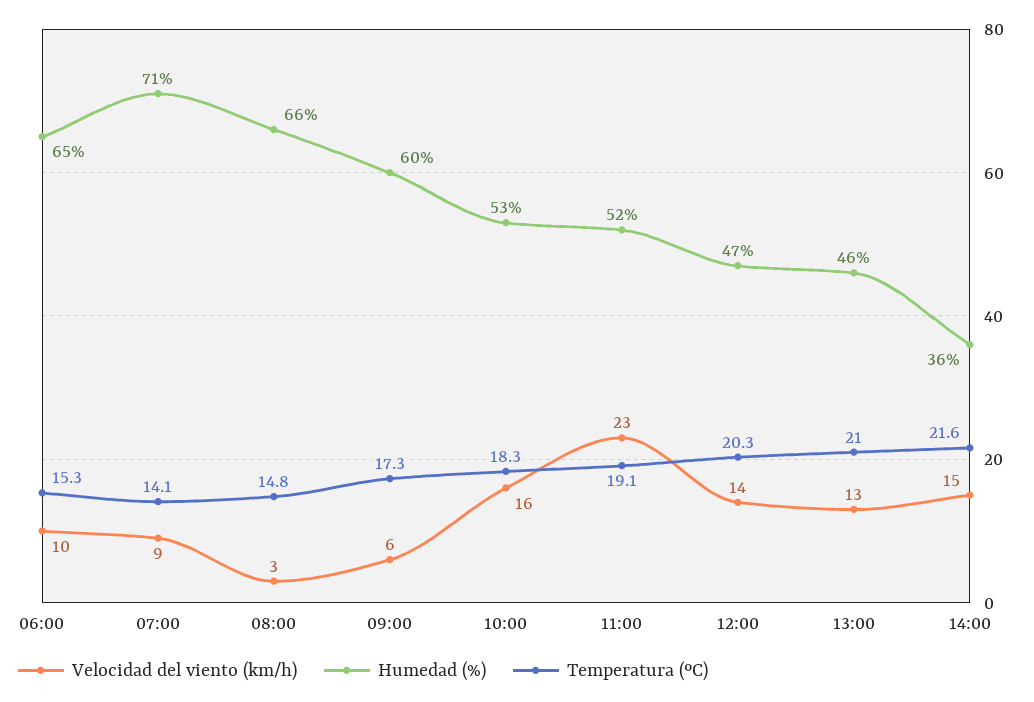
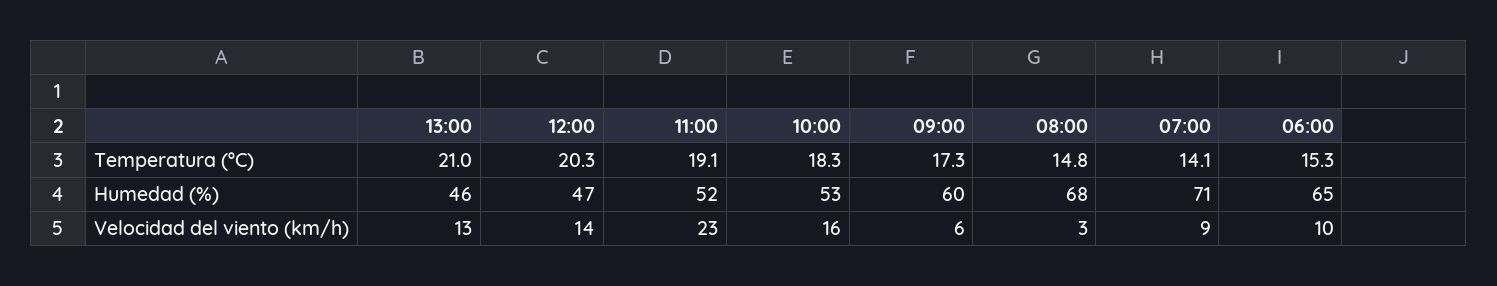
  {
    "Velocidad del viento (km/h)": {
      "06:00": 10,
      "07:00": 9,
      "08:00": 3,
      "09:00": 6,
      "10:00": 16,
      "11:00": 23,
      "12:00": 14,
-     "13:00": 13,
+     "13:00": 13
-     "14:00": 15
    },
    "Humedad (%)": {
      "06:00": 65,
      "07:00": 71,
-     "08:00": 66,
+     "08:00": 68,
      "09:00": 60,
      "10:00": 53,
      "11:00": 52,
      "12:00": 47,
-     "13:00": 46,
+     "13:00": 46
-     "14:00": 36
    },
    "Temperatura (ºC)": {
      "06:00": 15.3,
      "07:00": 14.1,
      "08:00": 14.8,
      "09:00": 17.3,
      "10:00": 18.3,
      "11:00": 19.1,
      "12:00": 20.3,
-     "13:00": 21,
+     "13:00": 21
-     "14:00": 21.6
    }
  }

